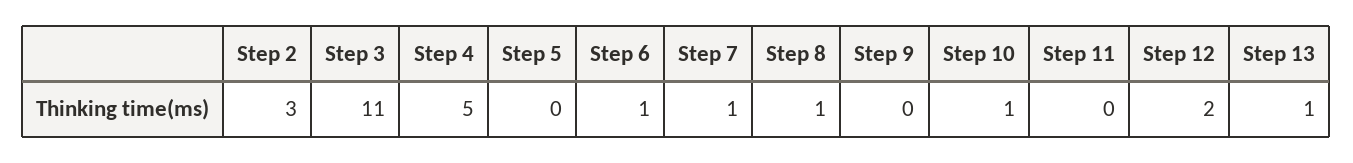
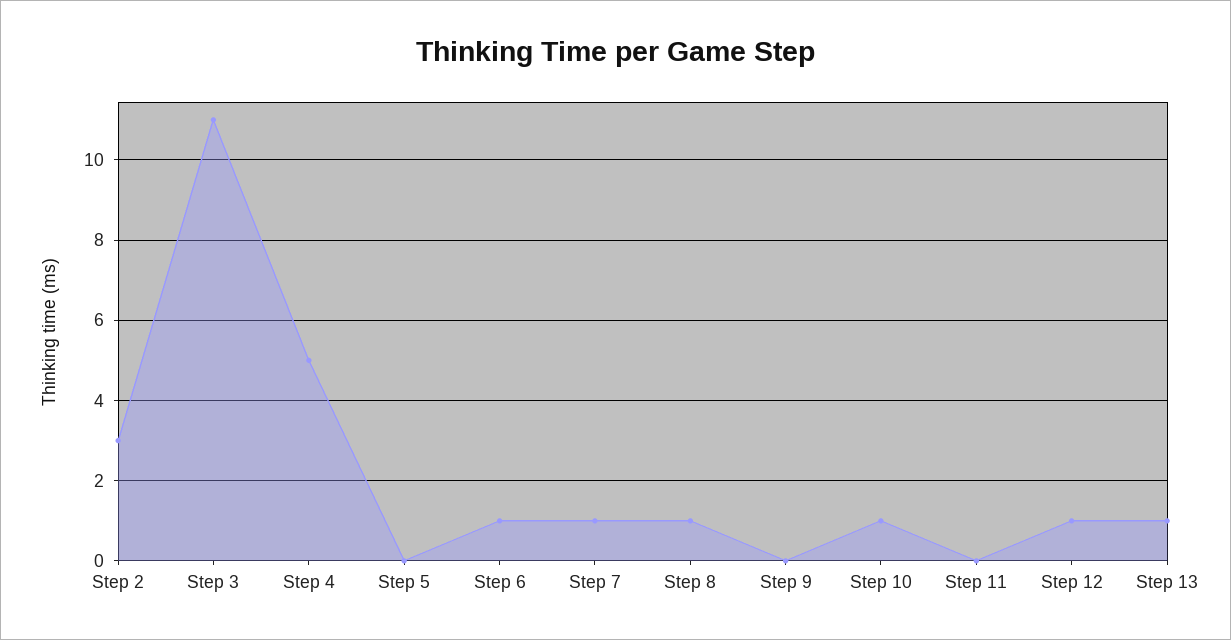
  {
    "Step 2": 3,
    "Step 3": 11,
    "Step 4": 5,
    "Step 5": 0,
    "Step 6": 1,
    "Step 7": 1,
    "Step 8": 1,
    "Step 9": 0,
    "Step 10": 1,
    "Step 11": 0,
-   "Step 12": 2,
+   "Step 12": 1,
    "Step 13": 1
  }

